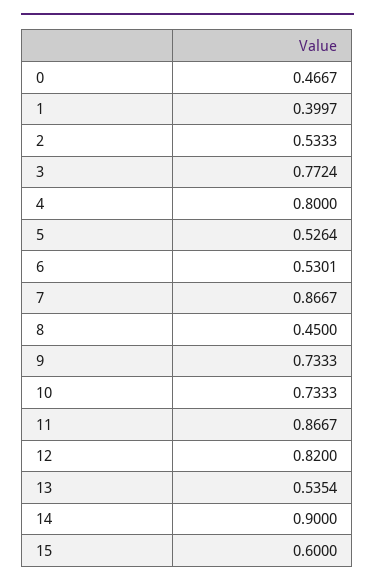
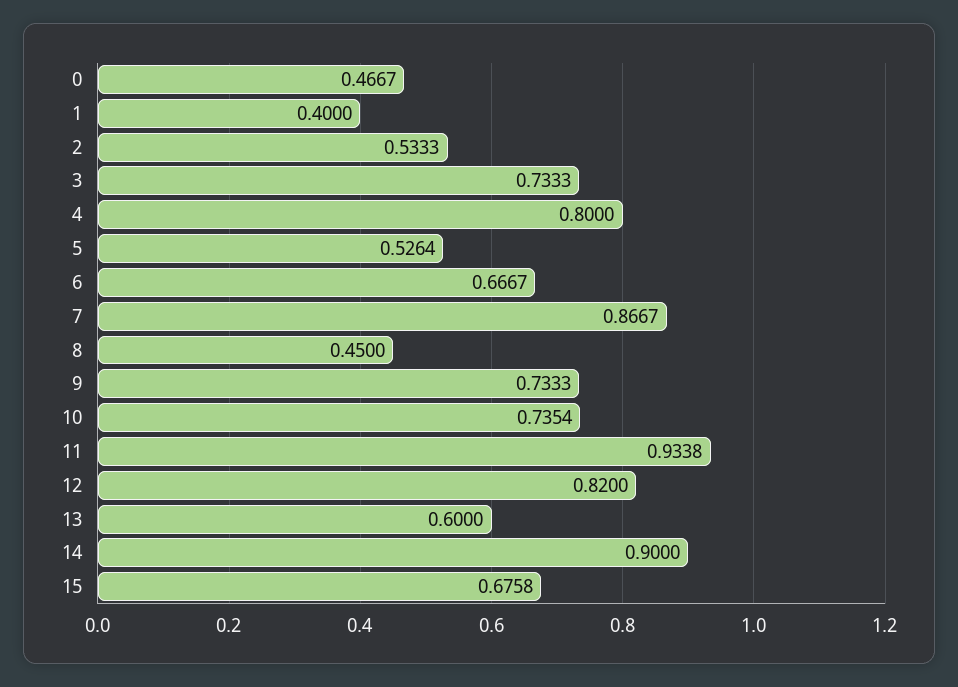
  {
    "0": 0.4667,
-   "1": 0.3997,
+   "1": 0.4,
    "2": 0.5333,
-   "3": 0.7724,
+   "3": 0.7333,
    "4": 0.8,
    "5": 0.5264,
-   "6": 0.5301,
+   "6": 0.6667,
    "7": 0.8667,
    "8": 0.45,
    "9": 0.7333,
-   "10": 0.7333,
+   "10": 0.7354,
-   "11": 0.8667,
+   "11": 0.9338,
    "12": 0.82,
-   "13": 0.5354,
+   "13": 0.6,
    "14": 0.9,
-   "15": 0.6
+   "15": 0.6758
  }

